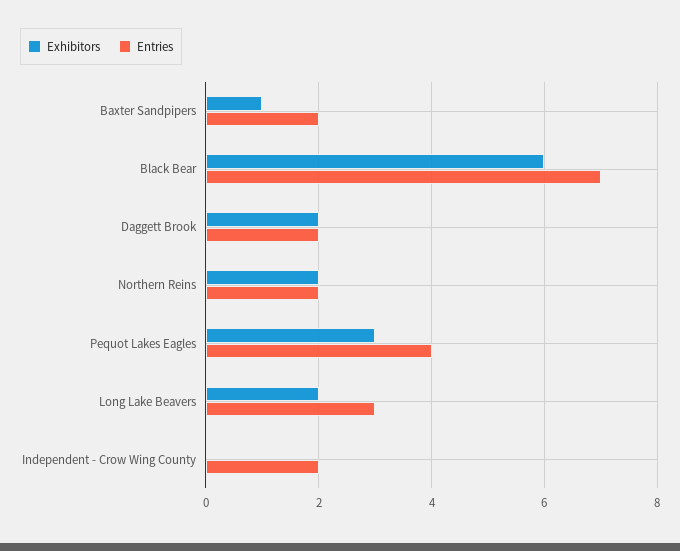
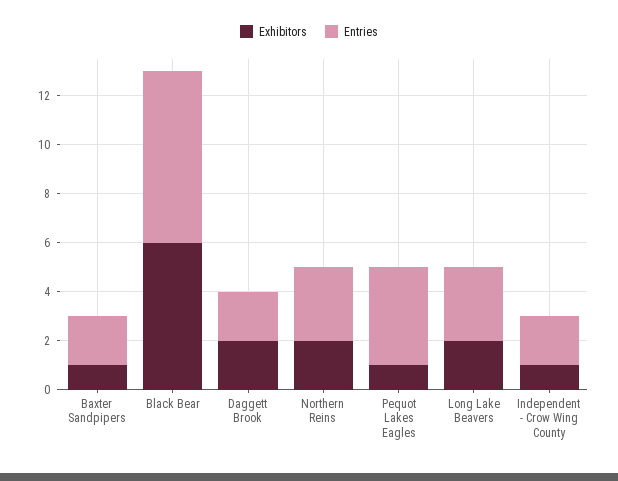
  {
    "Exhibitors": {
      "Baxter Sandpipers": 1,
      "Black Bear": 6,
      "Daggett Brook": 2,
      "Northern Reins": 2,
-     "Pequot Lakes Eagles": 3,
+     "Pequot Lakes Eagles": 1,
      "Long Lake Beavers": 2,
-     "Independent - Crow Wing County": 0
+     "Independent - Crow Wing County": 1
    },
    "Entries": {
      "Baxter Sandpipers": 2,
      "Black Bear": 7,
      "Daggett Brook": 2,
-     "Northern Reins": 2,
+     "Northern Reins": 3,
      "Pequot Lakes Eagles": 4,
      "Long Lake Beavers": 3,
      "Independent - Crow Wing County": 2
    }
  }

